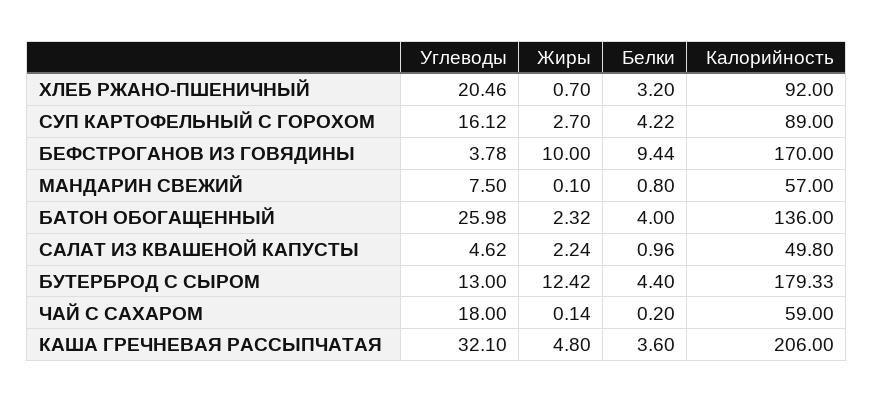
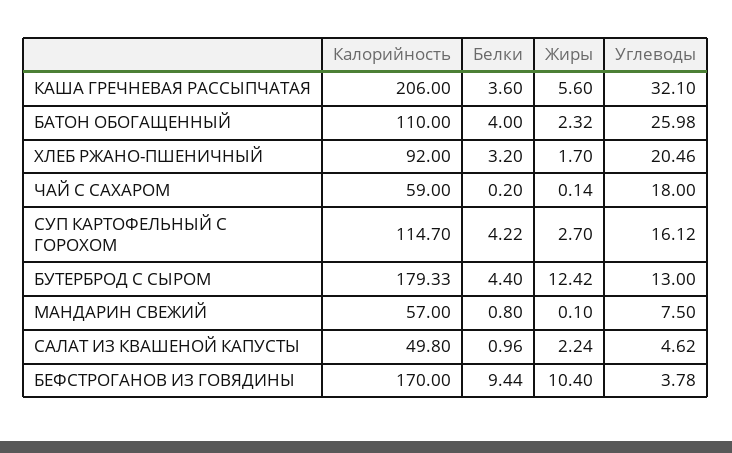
  {
    "Углеводы": {
      "ХЛЕБ РЖАНО-ПШЕНИЧНЫЙ": 20.46,
      "СУП КАРТОФЕЛЬНЫЙ С ГОРОХОМ": 16.12,
      "БЕФСТРОГАНОВ ИЗ ГОВЯДИНЫ": 3.78,
      "МАНДАРИН СВЕЖИЙ": 7.5,
      "БАТОН ОБОГАЩЕННЫЙ": 25.98,
      "САЛАТ ИЗ КВАШЕНОЙ КАПУСТЫ": 4.62,
      "БУТЕРБРОД С СЫРОМ": 13,
      "ЧАЙ С САХАРОМ": 18,
      "КАША ГРЕЧНЕВАЯ РАССЫПЧАТАЯ": 32.1
    },
    "Жиры": {
-     "ХЛЕБ РЖАНО-ПШЕНИЧНЫЙ": 0.7,
+     "ХЛЕБ РЖАНО-ПШЕНИЧНЫЙ": 1.7,
      "СУП КАРТОФЕЛЬНЫЙ С ГОРОХОМ": 2.7,
-     "БЕФСТРОГАНОВ ИЗ ГОВЯДИНЫ": 10,
+     "БЕФСТРОГАНОВ ИЗ ГОВЯДИНЫ": 10.4,
      "МАНДАРИН СВЕЖИЙ": 0.1,
      "БАТОН ОБОГАЩЕННЫЙ": 2.32,
      "САЛАТ ИЗ КВАШЕНОЙ КАПУСТЫ": 2.24,
      "БУТЕРБРОД С СЫРОМ": 12.42,
      "ЧАЙ С САХАРОМ": 0.14,
-     "КАША ГРЕЧНЕВАЯ РАССЫПЧАТАЯ": 4.8
+     "КАША ГРЕЧНЕВАЯ РАССЫПЧАТАЯ": 5.6
    },
    "Белки": {
      "ХЛЕБ РЖАНО-ПШЕНИЧНЫЙ": 3.2,
      "СУП КАРТОФЕЛЬНЫЙ С ГОРОХОМ": 4.22,
      "БЕФСТРОГАНОВ ИЗ ГОВЯДИНЫ": 9.44,
      "МАНДАРИН СВЕЖИЙ": 0.8,
      "БАТОН ОБОГАЩЕННЫЙ": 4,
      "САЛАТ ИЗ КВАШЕНОЙ КАПУСТЫ": 0.96,
      "БУТЕРБРОД С СЫРОМ": 4.4,
      "ЧАЙ С САХАРОМ": 0.2,
      "КАША ГРЕЧНЕВАЯ РАССЫПЧАТАЯ": 3.6
    },
    "Калорийность": {
      "ХЛЕБ РЖАНО-ПШЕНИЧНЫЙ": 92,
-     "СУП КАРТОФЕЛЬНЫЙ С ГОРОХОМ": 89,
+     "СУП КАРТОФЕЛЬНЫЙ С ГОРОХОМ": 114.7,
      "БЕФСТРОГАНОВ ИЗ ГОВЯДИНЫ": 170,
      "МАНДАРИН СВЕЖИЙ": 57,
-     "БАТОН ОБОГАЩЕННЫЙ": 136,
+     "БАТОН ОБОГАЩЕННЫЙ": 110,
      "САЛАТ ИЗ КВАШЕНОЙ КАПУСТЫ": 49.8,
      "БУТЕРБРОД С СЫРОМ": 179.33,
      "ЧАЙ С САХАРОМ": 59,
      "КАША ГРЕЧНЕВАЯ РАССЫПЧАТАЯ": 206
    }
  }

